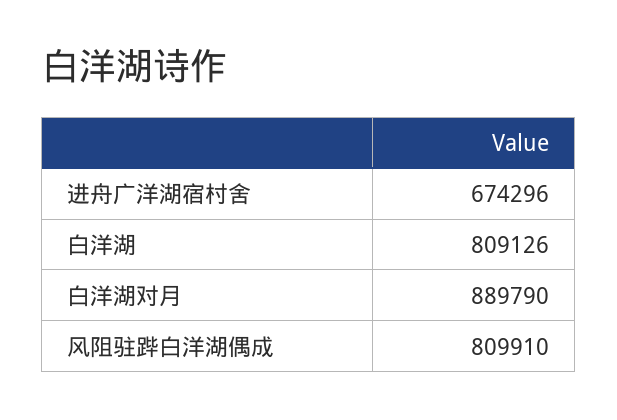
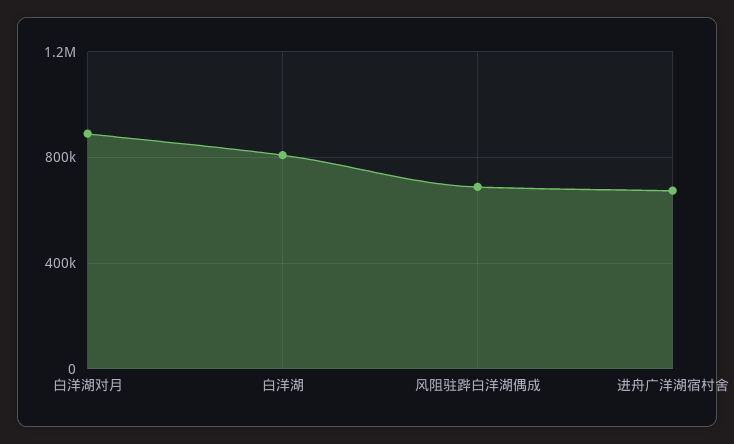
  {
    "进舟广洋湖宿村舍": 674296,
    "白洋湖": 809126,
    "白洋湖对月": 889790,
-   "风阻驻跸白洋湖偶成": 809910
+   "风阻驻跸白洋湖偶成": 700000
  }

